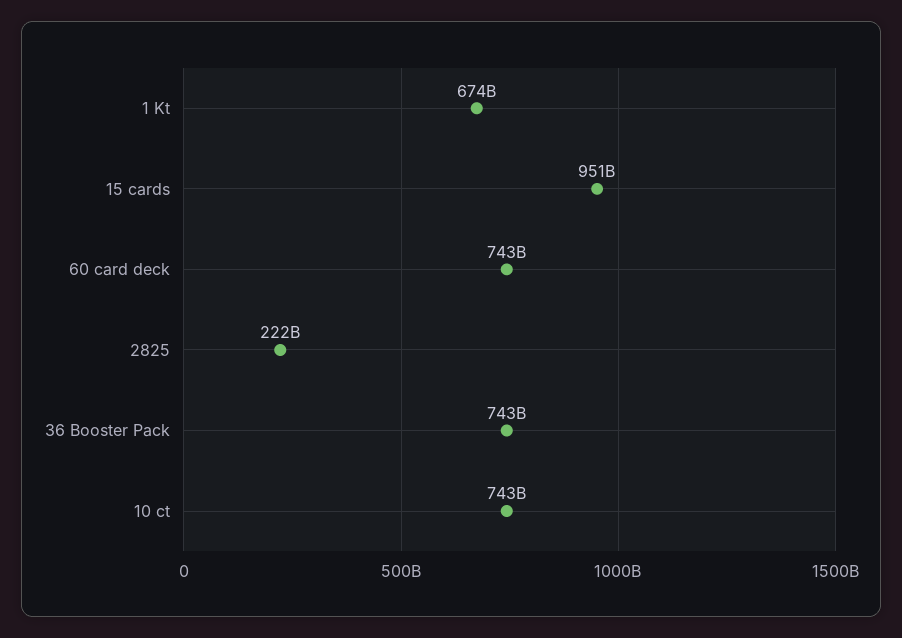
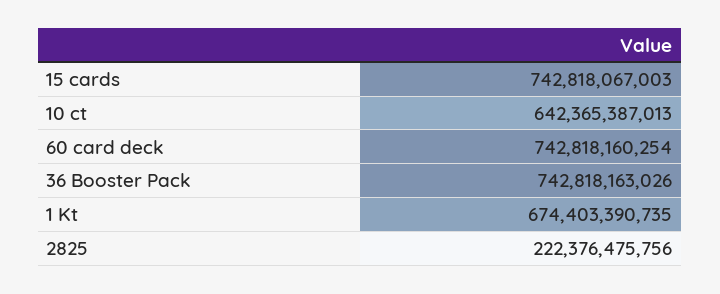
  {
    "1 Kt": 674403390735,
-   "15 cards": 951000000000,
+   "15 cards": 742818067003,
    "60 card deck": 742818160254,
    "2825": 222376475756,
    "36 Booster Pack": 742818163026,
-   "10 ct": 743000000000
+   "10 ct": 642365387013
  }

